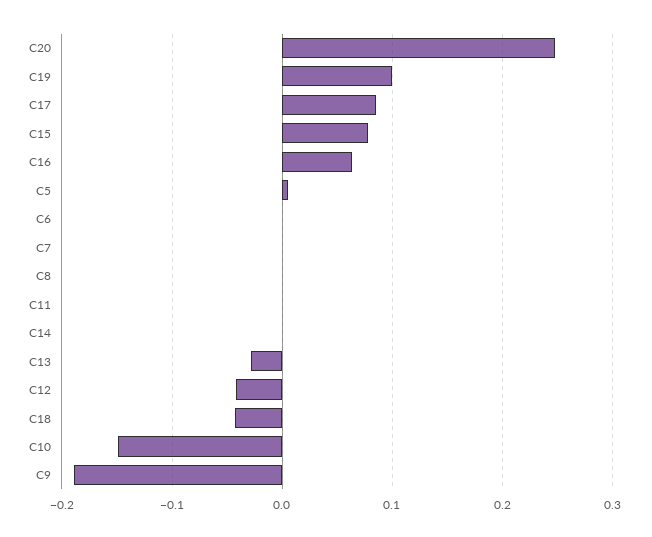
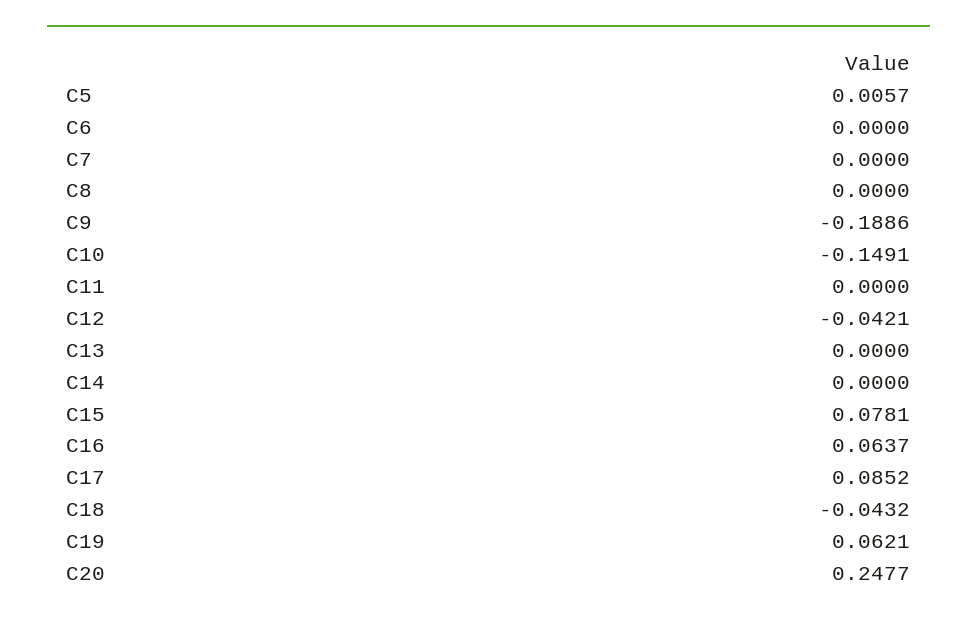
  {
    "C20": 0.2477,
-   "C19": 0.1,
+   "C19": 0.0621,
    "C17": 0.0852,
    "C15": 0.0781,
    "C16": 0.0637,
    "C5": 0.0057,
    "C6": 0,
    "C7": 0,
    "C8": 0,
    "C11": 0,
    "C14": 0,
-   "C13": -0.03,
+   "C13": 0,
    "C12": -0.0421,
    "C18": -0.0432,
    "C10": -0.1491,
    "C9": -0.1886
  }

